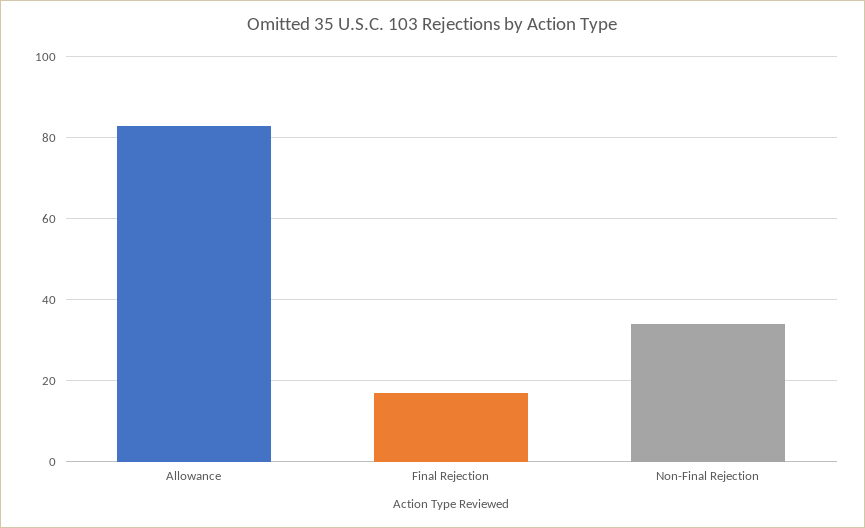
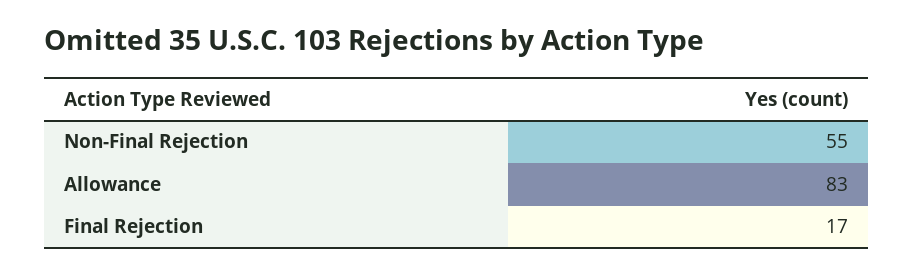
  {
    "Allowance": 83,
    "Final Rejection": 17,
-   "Non-Final Rejection": 35
+   "Non-Final Rejection": 55
  }

